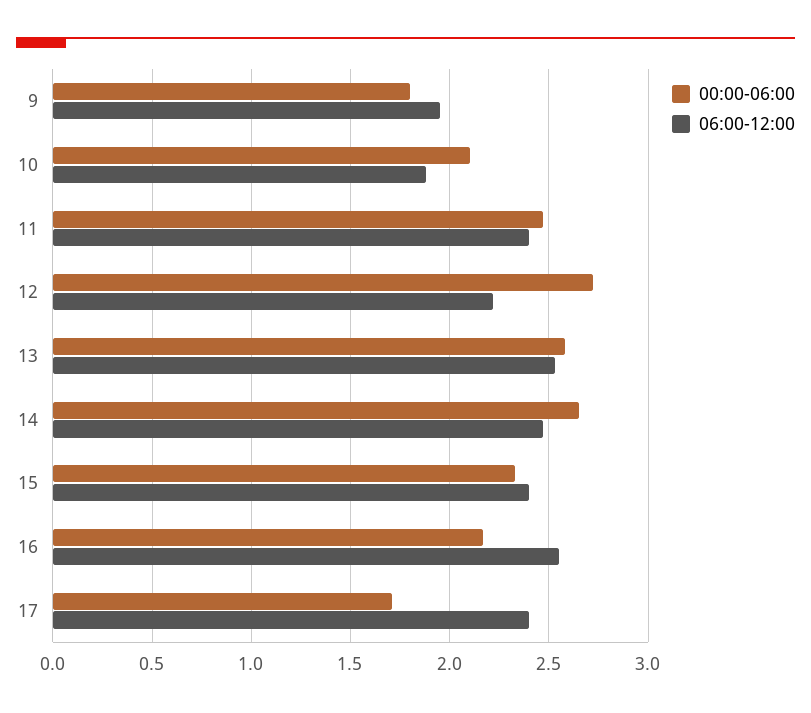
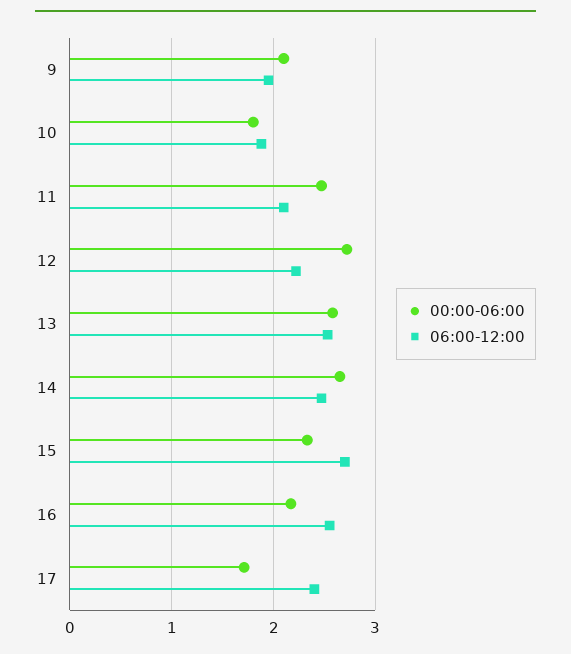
  {
    "00:00-06:00": {
-     "9": 1.8,
+     "9": 2.1,
-     "10": 2.1,
+     "10": 1.8,
      "11": 2.45,
      "12": 2.7,
      "13": 2.6,
      "14": 2.65,
      "15": 2.35,
      "16": 2.15,
      "17": 1.7
    },
    "06:00-12:00": {
      "9": 1.95,
      "10": 1.9,
-     "11": 2.4,
+     "11": 2.1,
      "12": 2.2,
      "13": 2.55,
      "14": 2.45,
-     "15": 2.4,
+     "15": 2.7,
      "16": 2.55,
      "17": 2.4
    }
  }

